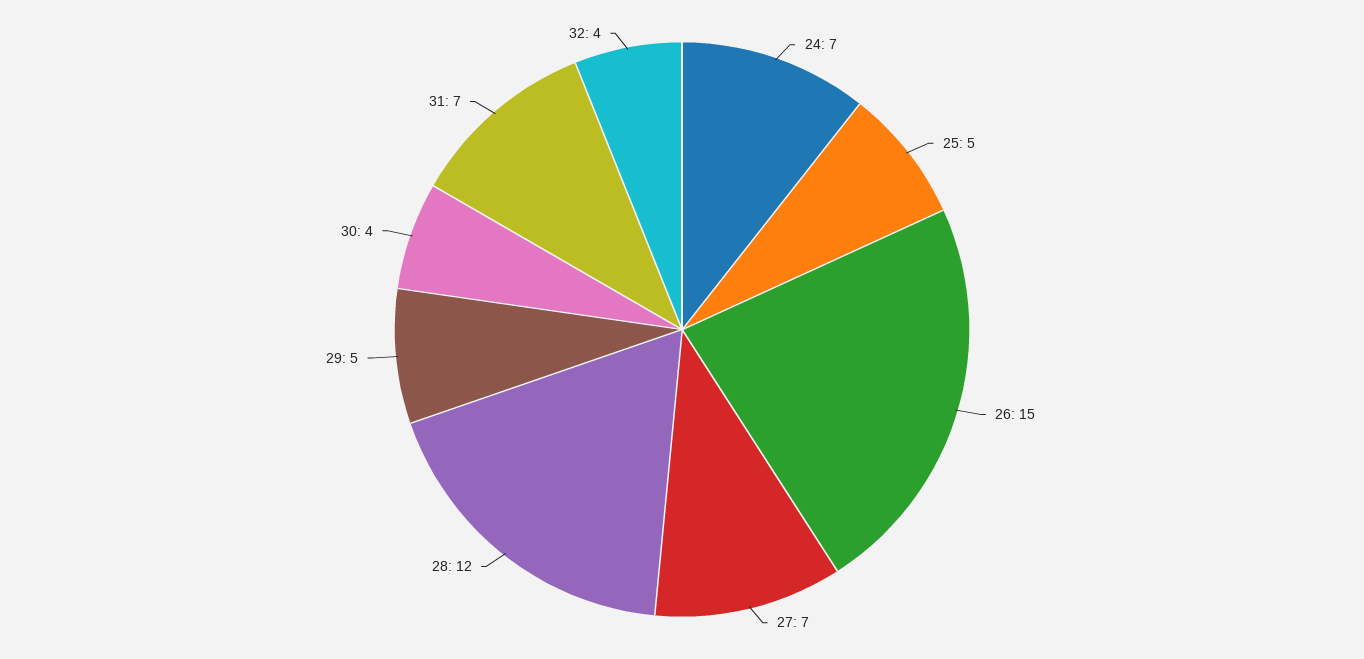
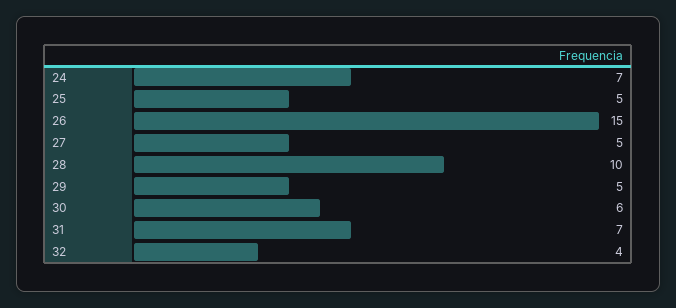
  {
    "24": 7,
    "25": 5,
    "26": 15,
-   "27": 7,
+   "27": 5,
-   "28": 12,
+   "28": 10,
    "29": 5,
-   "30": 4,
+   "30": 6,
    "31": 7,
    "32": 4
  }

